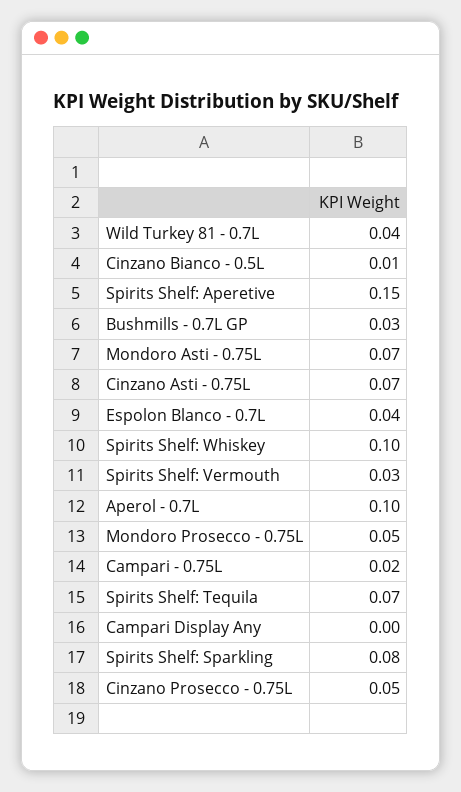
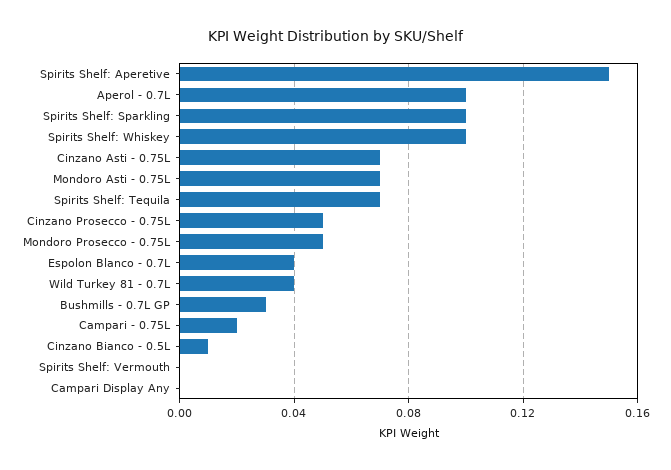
  {
    "Wild Turkey 81 - 0.7L": 0.04,
    "Cinzano Bianco - 0.5L": 0.01,
    "Spirits Shelf: Aperetive": 0.15,
    "Bushmills - 0.7L GP": 0.03,
    "Mondoro Asti - 0.75L": 0.07,
    "Cinzano Asti - 0.75L": 0.07,
    "Espolon Blanco - 0.7L": 0.04,
    "Spirits Shelf: Whiskey": 0.1,
-   "Spirits Shelf: Vermouth": 0.03,
+   "Spirits Shelf: Vermouth": 0,
    "Aperol - 0.7L": 0.1,
    "Mondoro Prosecco - 0.75L": 0.05,
    "Campari - 0.75L": 0.02,
    "Spirits Shelf: Tequila": 0.07,
    "Campari Display Any": 0,
-   "Spirits Shelf: Sparkling": 0.08,
+   "Spirits Shelf: Sparkling": 0.1,
    "Cinzano Prosecco - 0.75L": 0.05
  }

